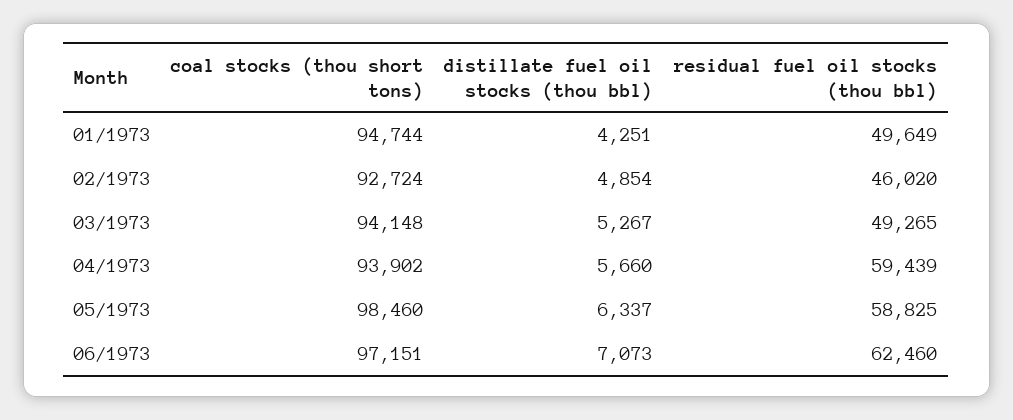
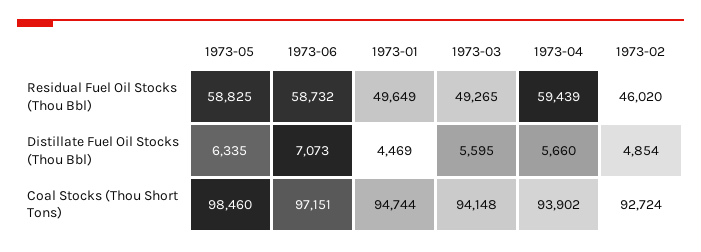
  {
    "coal stocks (thou short tons)": {
      "01/1973": 94744,
      "02/1973": 92724,
      "03/1973": 94148,
      "04/1973": 93902,
      "05/1973": 98460,
      "06/1973": 97151
    },
    "distillate fuel oil stocks (thou bbl)": {
-     "01/1973": 4251,
+     "01/1973": 4469,
      "02/1973": 4854,
-     "03/1973": 5267,
+     "03/1973": 5595,
      "04/1973": 5660,
-     "05/1973": 6337,
+     "05/1973": 6335,
      "06/1973": 7073
    },
    "residual fuel oil stocks (thou bbl)": {
      "01/1973": 49649,
      "02/1973": 46020,
      "03/1973": 49265,
      "04/1973": 59439,
      "05/1973": 58825,
-     "06/1973": 62460
+     "06/1973": 58732
    }
  }

